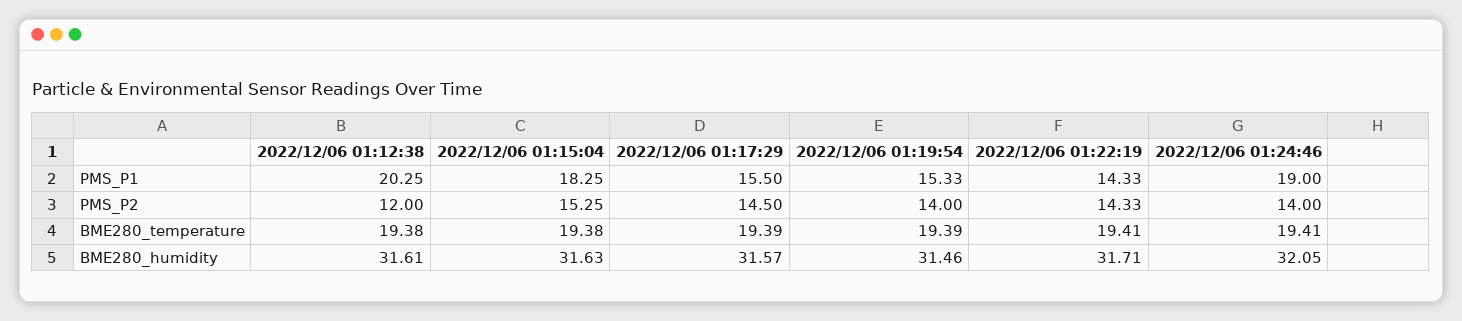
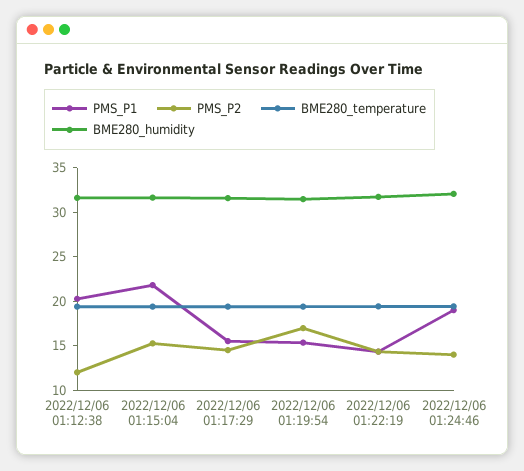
  {
    "PMS_P1": {
      "2022/12/06 01:12:38": 20.25,
-     "2022/12/06 01:15:04": 18.25,
+     "2022/12/06 01:15:04": 22,
      "2022/12/06 01:17:29": 15.5,
      "2022/12/06 01:19:54": 15.33,
      "2022/12/06 01:22:19": 14.33,
      "2022/12/06 01:24:46": 19
    },
    "PMS_P2": {
      "2022/12/06 01:12:38": 12,
      "2022/12/06 01:15:04": 15.25,
      "2022/12/06 01:17:29": 14.5,
-     "2022/12/06 01:19:54": 14,
+     "2022/12/06 01:19:54": 17,
      "2022/12/06 01:22:19": 14.33,
      "2022/12/06 01:24:46": 14
    },
    "BME280_temperature": {
      "2022/12/06 01:12:38": 19.38,
      "2022/12/06 01:15:04": 19.38,
      "2022/12/06 01:17:29": 19.39,
      "2022/12/06 01:19:54": 19.39,
      "2022/12/06 01:22:19": 19.41,
      "2022/12/06 01:24:46": 19.41
    },
    "BME280_humidity": {
      "2022/12/06 01:12:38": 31.61,
      "2022/12/06 01:15:04": 31.63,
      "2022/12/06 01:17:29": 31.57,
      "2022/12/06 01:19:54": 31.46,
      "2022/12/06 01:22:19": 31.71,
      "2022/12/06 01:24:46": 32.05
    }
  }

